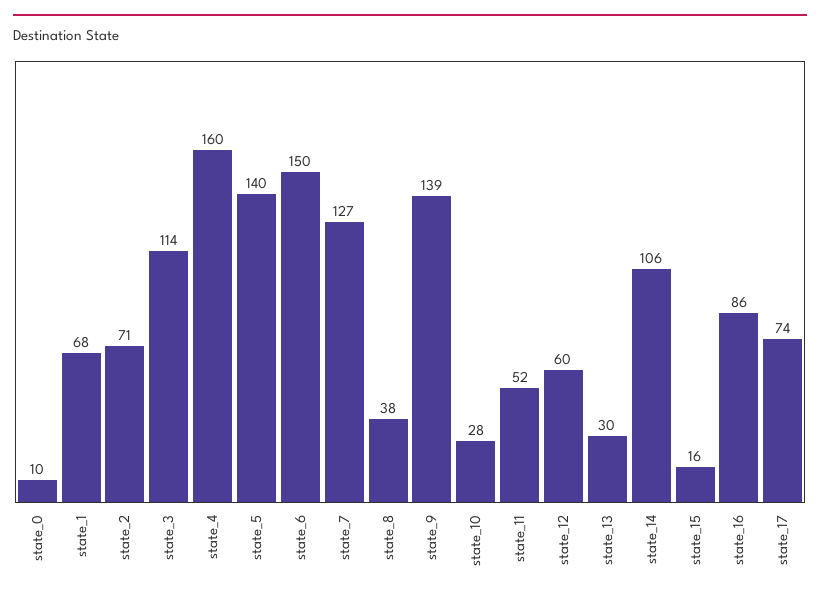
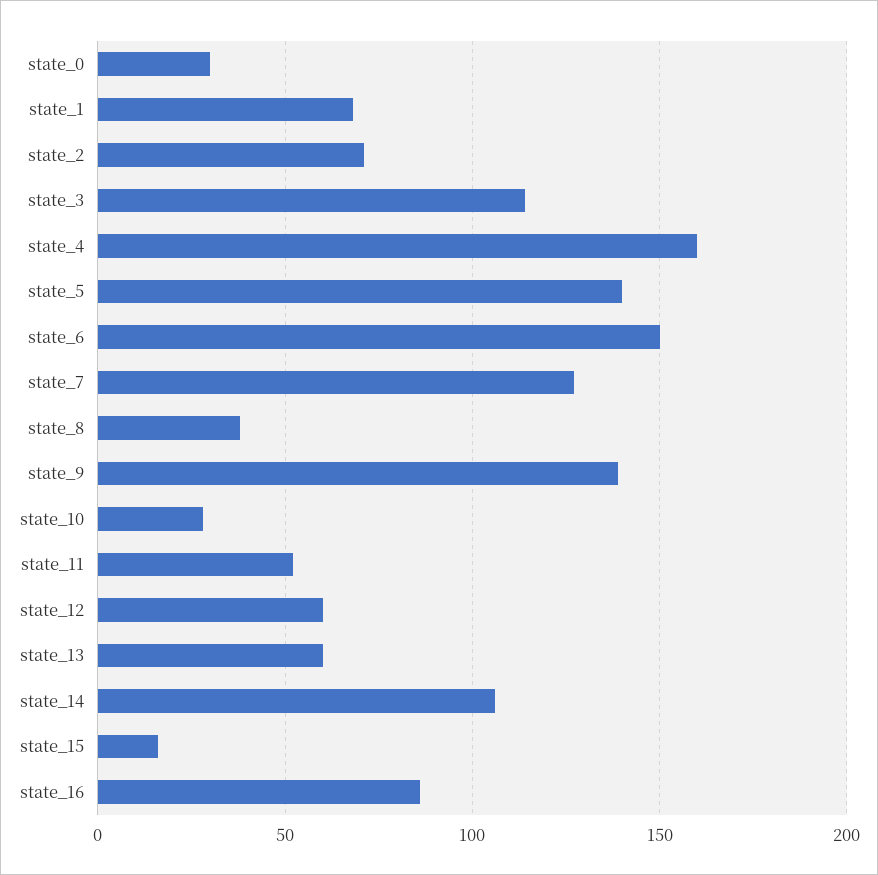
  {
-   "state_0": 10,
+   "state_0": 30,
    "state_1": 68,
    "state_2": 71,
    "state_3": 114,
    "state_4": 160,
    "state_5": 140,
    "state_6": 150,
    "state_7": 127,
    "state_8": 38,
    "state_9": 139,
    "state_10": 28,
    "state_11": 52,
    "state_12": 60,
-   "state_13": 30,
+   "state_13": 60,
    "state_14": 106,
    "state_15": 16,
-   "state_16": 86,
+   "state_16": 86
-   "state_17": 74
  }

